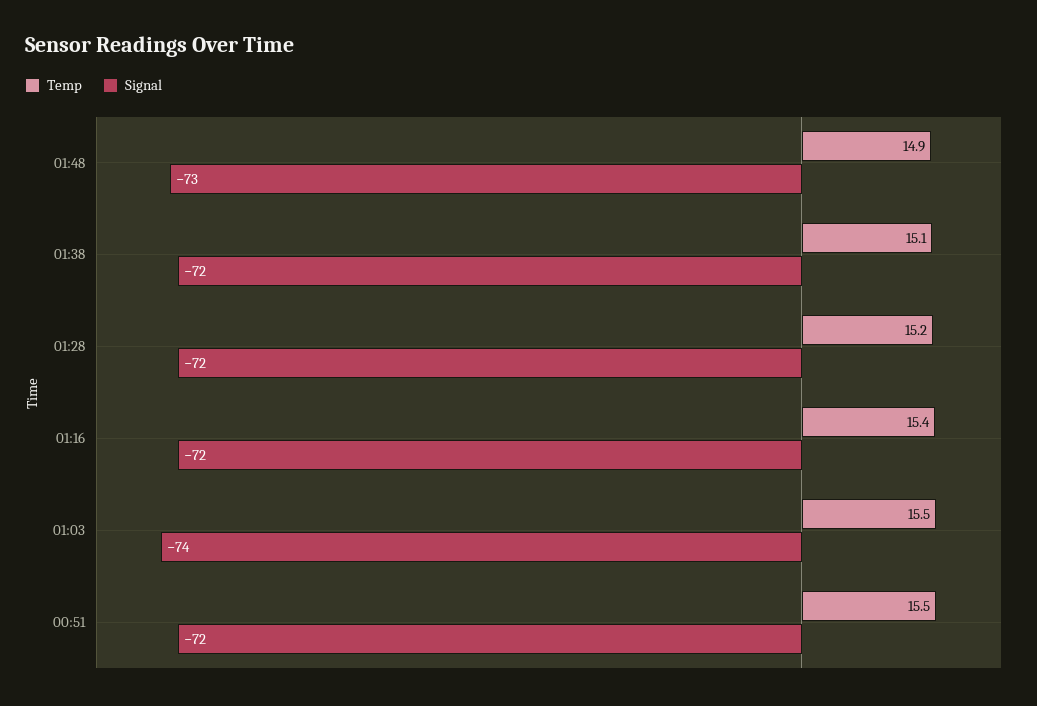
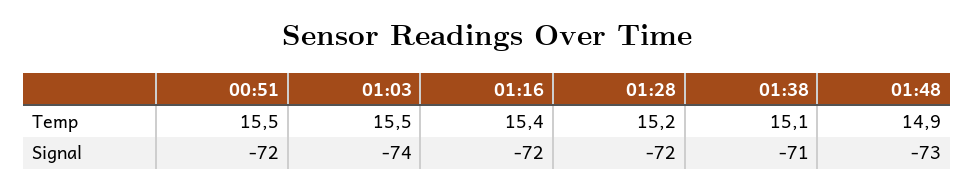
  {
    "Temp": {
      "01:48": 14.9,
      "01:38": 15.1,
      "01:28": 15.2,
      "01:16": 15.4,
      "01:03": 15.5,
      "00:51": 15.5
    },
    "Signal": {
      "01:48": -73,
-     "01:38": -72,
+     "01:38": -71,
      "01:28": -72,
      "01:16": -72,
      "01:03": -74,
      "00:51": -72
    }
  }

